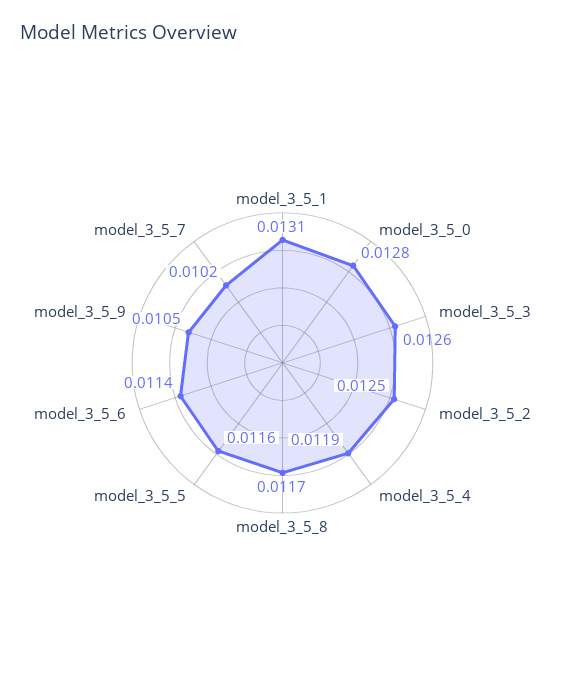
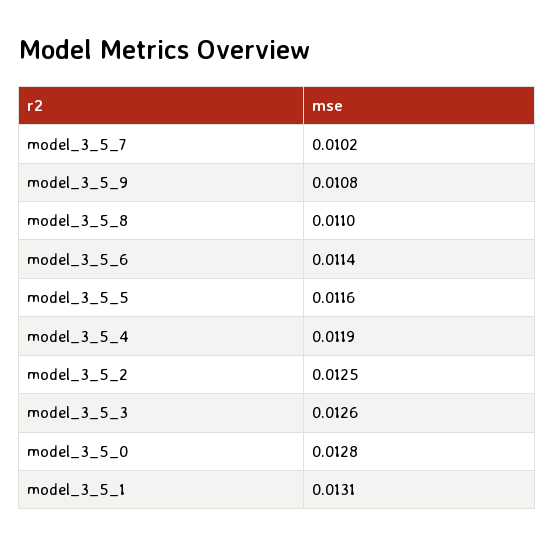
  {
    "model_3_5_1": 0.0131,
    "model_3_5_0": 0.0128,
    "model_3_5_3": 0.0126,
    "model_3_5_2": 0.0125,
    "model_3_5_4": 0.0119,
-   "model_3_5_8": 0.0117,
+   "model_3_5_8": 0.011,
    "model_3_5_5": 0.0116,
    "model_3_5_6": 0.0114,
-   "model_3_5_9": 0.0105,
+   "model_3_5_9": 0.0108,
    "model_3_5_7": 0.0102
  }

